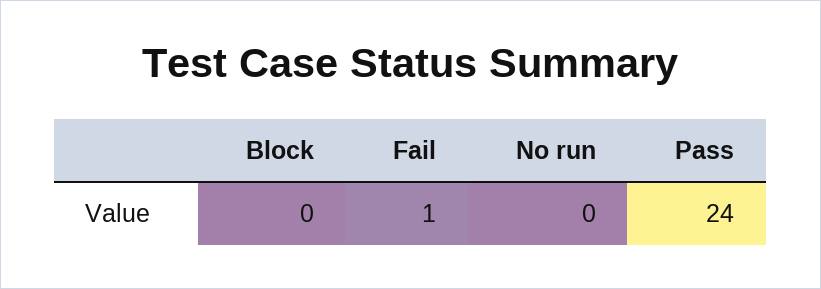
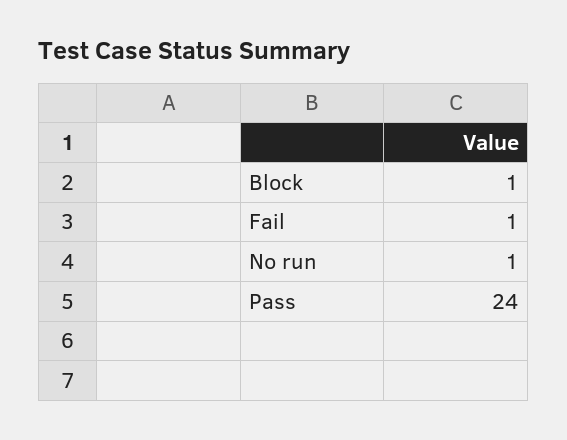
  {
-   "Block": 0,
+   "Block": 1,
    "Fail": 1,
-   "No run": 0,
+   "No run": 1,
    "Pass": 24
  }

